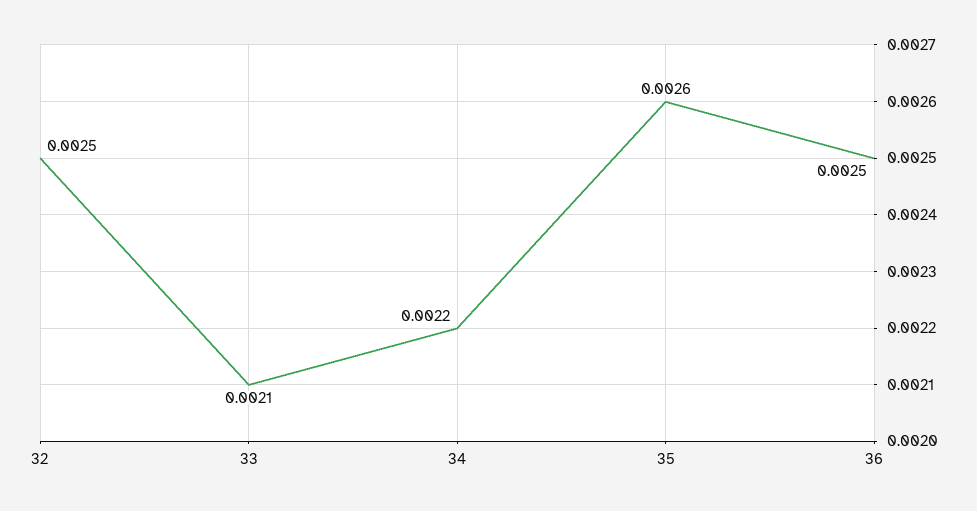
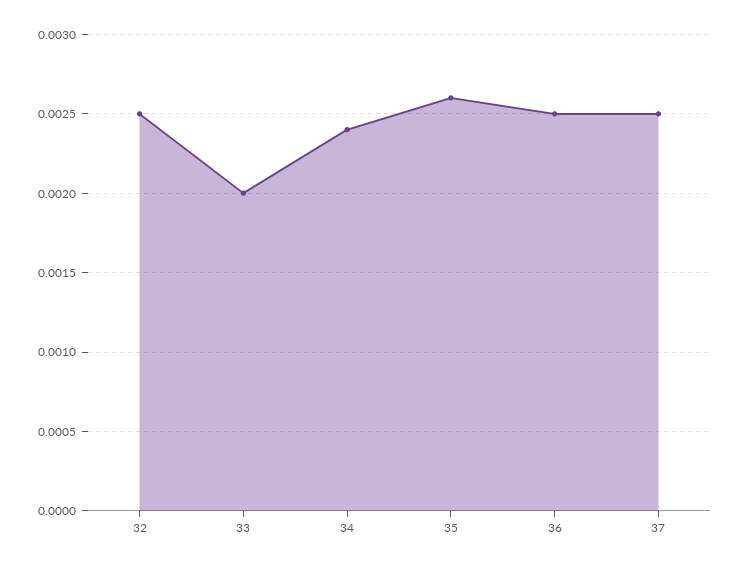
  {
    "32": 0.0025,
-   "33": 0.0021,
+   "33": 0.002,
-   "34": 0.0022,
+   "34": 0.0024,
    "35": 0.0026,
-   "36": 0.0025
+   "36": 0.0025,
+   "37": 0.0025
  }

